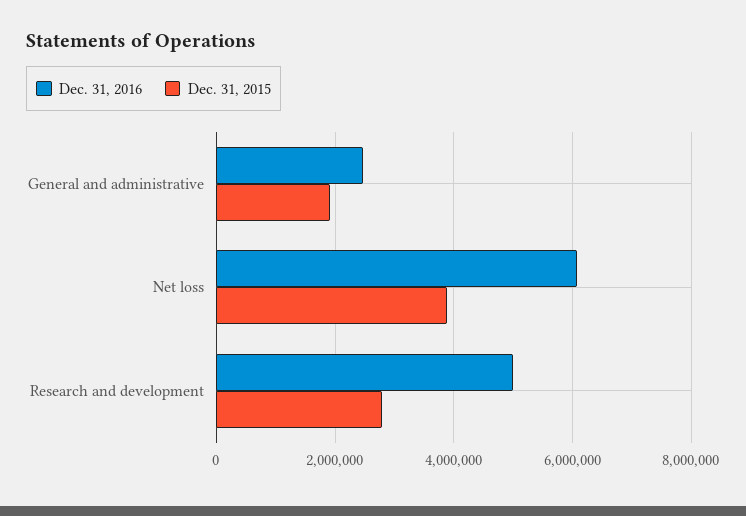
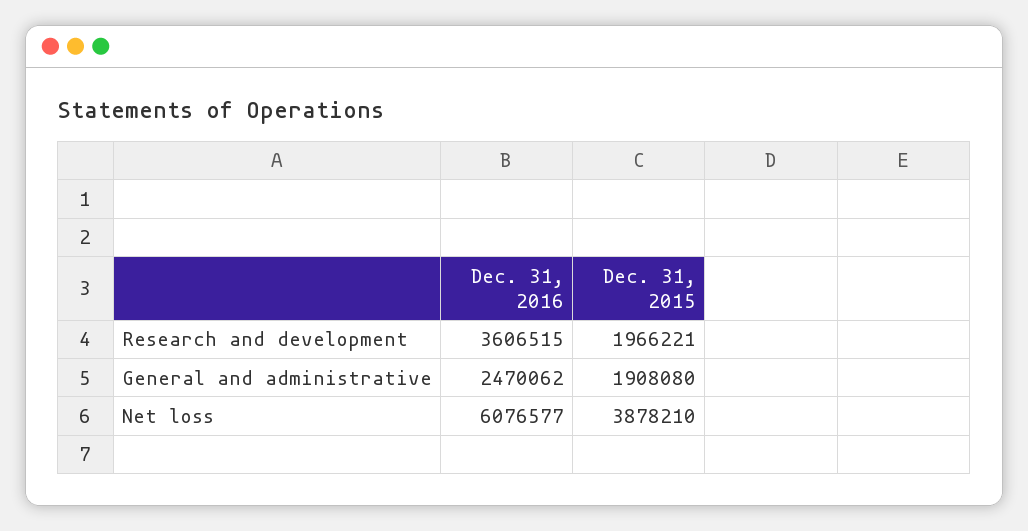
  {
    "Dec. 31, 2016": {
      "General and administrative": 2470062,
      "Net loss": 6076577,
-     "Research and development": 5000000
+     "Research and development": 3606515
    },
    "Dec. 31, 2015": {
      "General and administrative": 1908080,
      "Net loss": 3878210,
-     "Research and development": 2800000
+     "Research and development": 1966221
    }
  }

